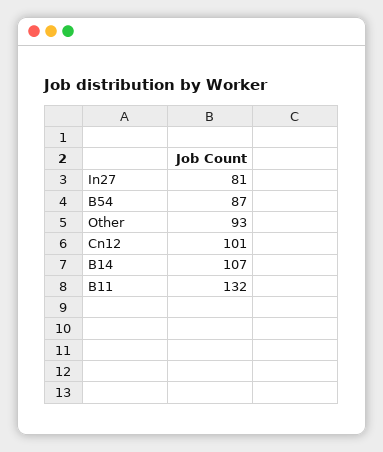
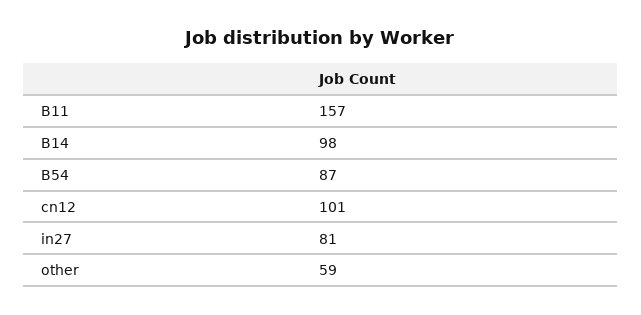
  {
    "In27": 81,
    "B54": 87,
-   "Other": 93,
+   "Other": 59,
    "Cn12": 101,
-   "B14": 107,
+   "B14": 98,
-   "B11": 132
+   "B11": 157
  }

